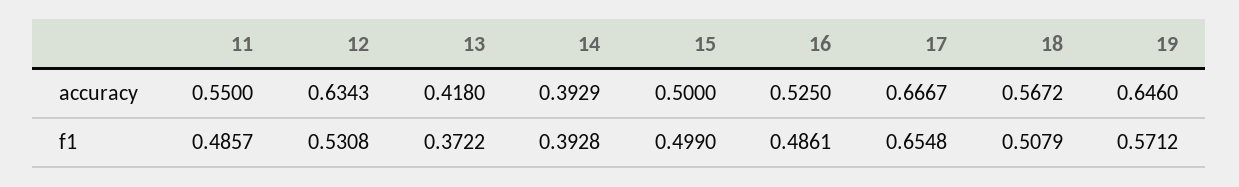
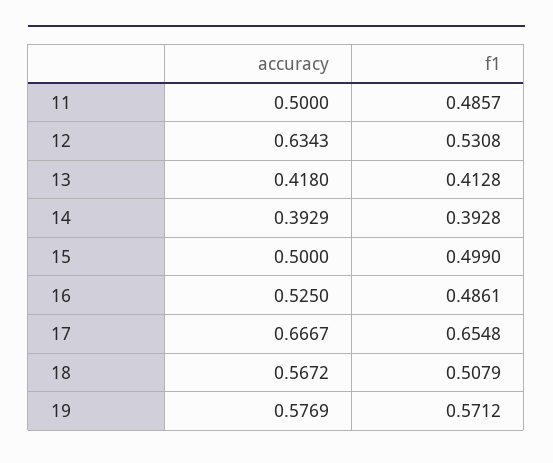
  {
    "11": {
-     "accuracy": 0.55,
+     "accuracy": 0.5,
      "f1": 0.4857
    },
    "12": {
      "accuracy": 0.6343,
      "f1": 0.5308
    },
    "13": {
      "accuracy": 0.418,
-     "f1": 0.3722
+     "f1": 0.4128
    },
    "14": {
      "accuracy": 0.3929,
      "f1": 0.3928
    },
    "15": {
      "accuracy": 0.5,
      "f1": 0.499
    },
    "16": {
      "accuracy": 0.525,
      "f1": 0.4861
    },
    "17": {
      "accuracy": 0.6667,
      "f1": 0.6548
    },
    "18": {
      "accuracy": 0.5672,
      "f1": 0.5079
    },
    "19": {
-     "accuracy": 0.646,
+     "accuracy": 0.5769,
      "f1": 0.5712
    }
  }

